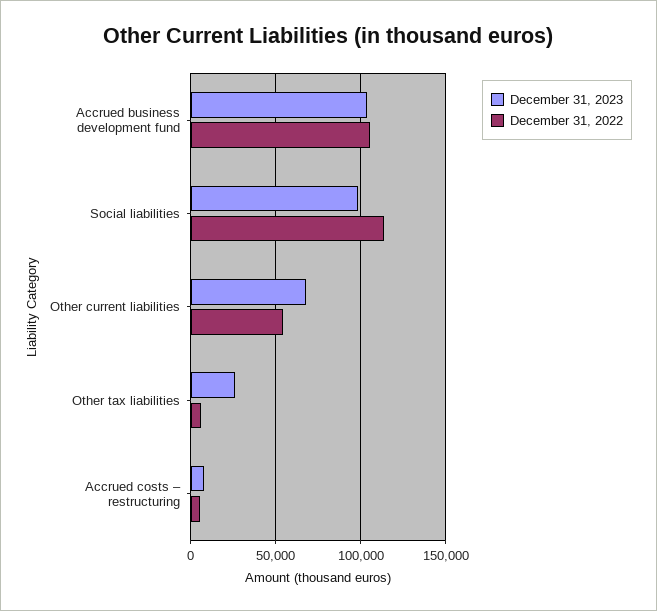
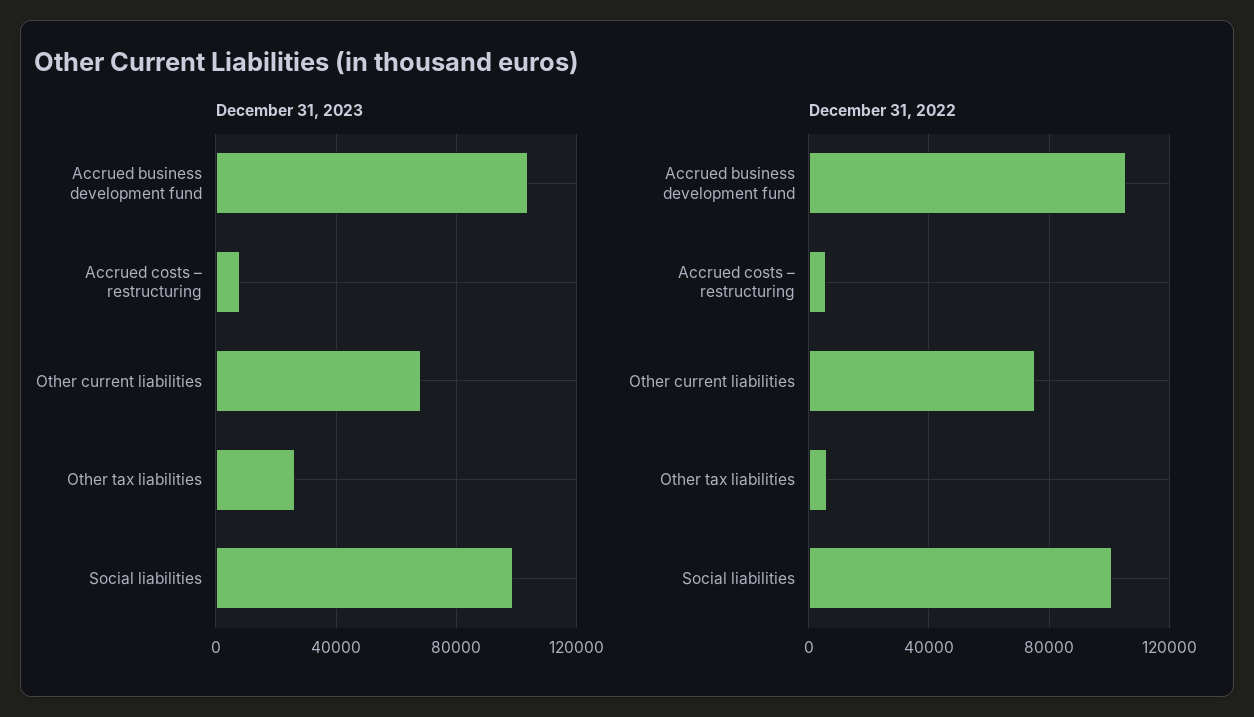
  {
    "December 31, 2023": {
      "Accrued business development fund": 105000,
      "Social liabilities": 100000,
      "Other current liabilities": 70000,
      "Other tax liabilities": 25000,
      "Accrued costs – restructuring": 10000
    },
    "December 31, 2022": {
      "Accrued business development fund": 105000,
-     "Social liabilities": 115000,
+     "Social liabilities": 100000,
-     "Other current liabilities": 55000,
+     "Other current liabilities": 75000,
      "Other tax liabilities": 5000,
      "Accrued costs – restructuring": 5000
    }
  }

